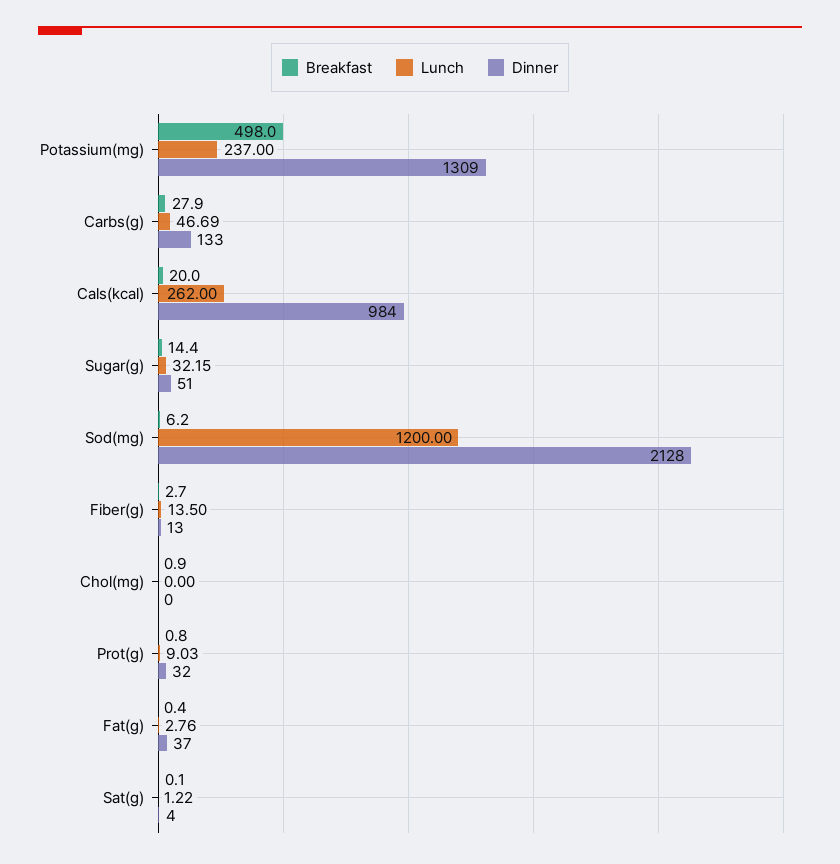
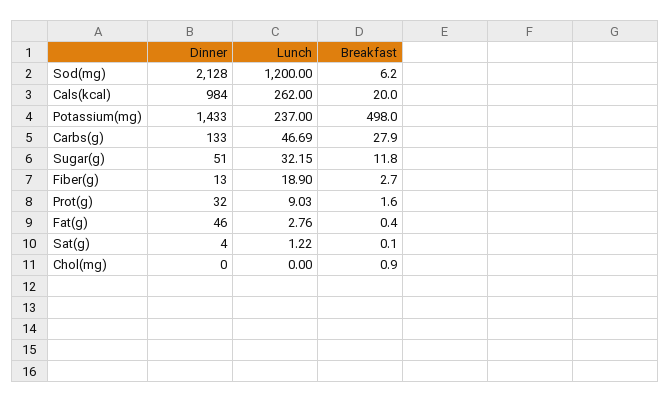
  {
    "Breakfast": {
      "Potassium(mg)": 498,
      "Carbs(g)": 27.9,
      "Cals(kcal)": 20,
-     "Sugar(g)": 14.4,
+     "Sugar(g)": 11.8,
      "Sod(mg)": 6.2,
      "Fiber(g)": 2.7,
      "Chol(mg)": 0.9,
-     "Prot(g)": 0.8,
+     "Prot(g)": 1.6,
      "Fat(g)": 0.4,
      "Sat(g)": 0.1
    },
    "Lunch": {
      "Potassium(mg)": 237,
      "Carbs(g)": 46.69,
      "Cals(kcal)": 262,
      "Sugar(g)": 32.15,
      "Sod(mg)": 1200,
-     "Fiber(g)": 13.5,
+     "Fiber(g)": 18.9,
      "Chol(mg)": 0,
      "Prot(g)": 9.03,
      "Fat(g)": 2.76,
      "Sat(g)": 1.22
    },
    "Dinner": {
-     "Potassium(mg)": 1309,
+     "Potassium(mg)": 1433,
      "Carbs(g)": 133,
      "Cals(kcal)": 984,
      "Sugar(g)": 51,
      "Sod(mg)": 2128,
      "Fiber(g)": 13,
      "Chol(mg)": 0,
      "Prot(g)": 32,
-     "Fat(g)": 37,
+     "Fat(g)": 46,
      "Sat(g)": 4
    }
  }

